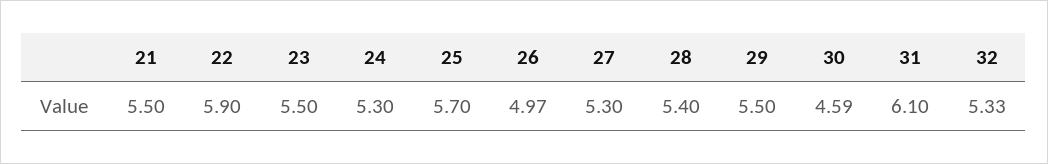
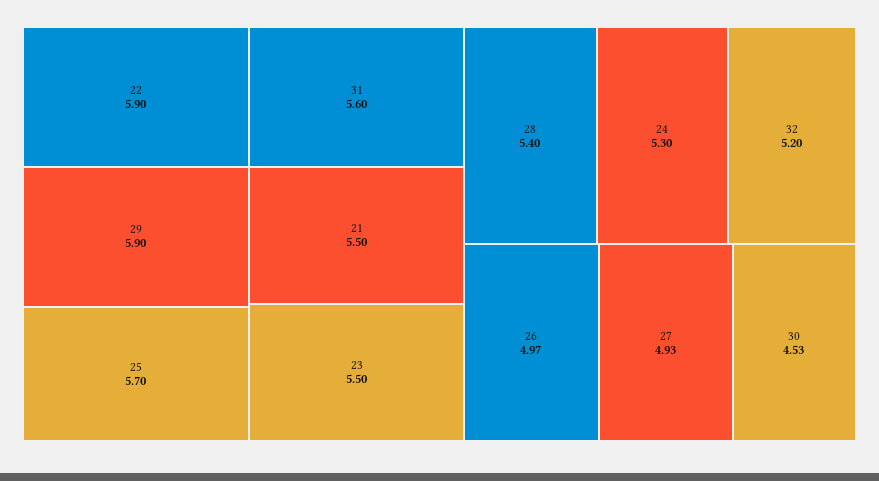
  {
    "21": 5.5,
    "22": 5.9,
    "23": 5.5,
    "24": 5.3,
    "25": 5.7,
    "26": 4.97,
-   "27": 5.3,
+   "27": 4.93,
    "28": 5.4,
-   "29": 5.5,
+   "29": 5.9,
-   "30": 4.59,
+   "30": 4.53,
-   "31": 6.1,
+   "31": 5.6,
-   "32": 5.33
+   "32": 5.2
  }

